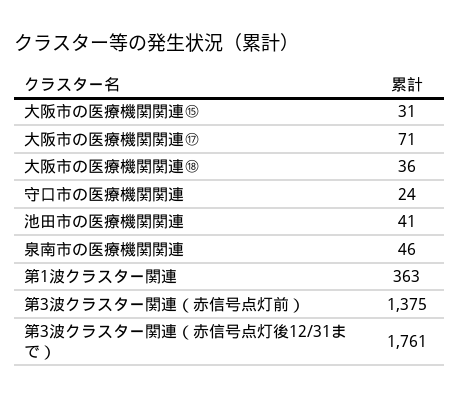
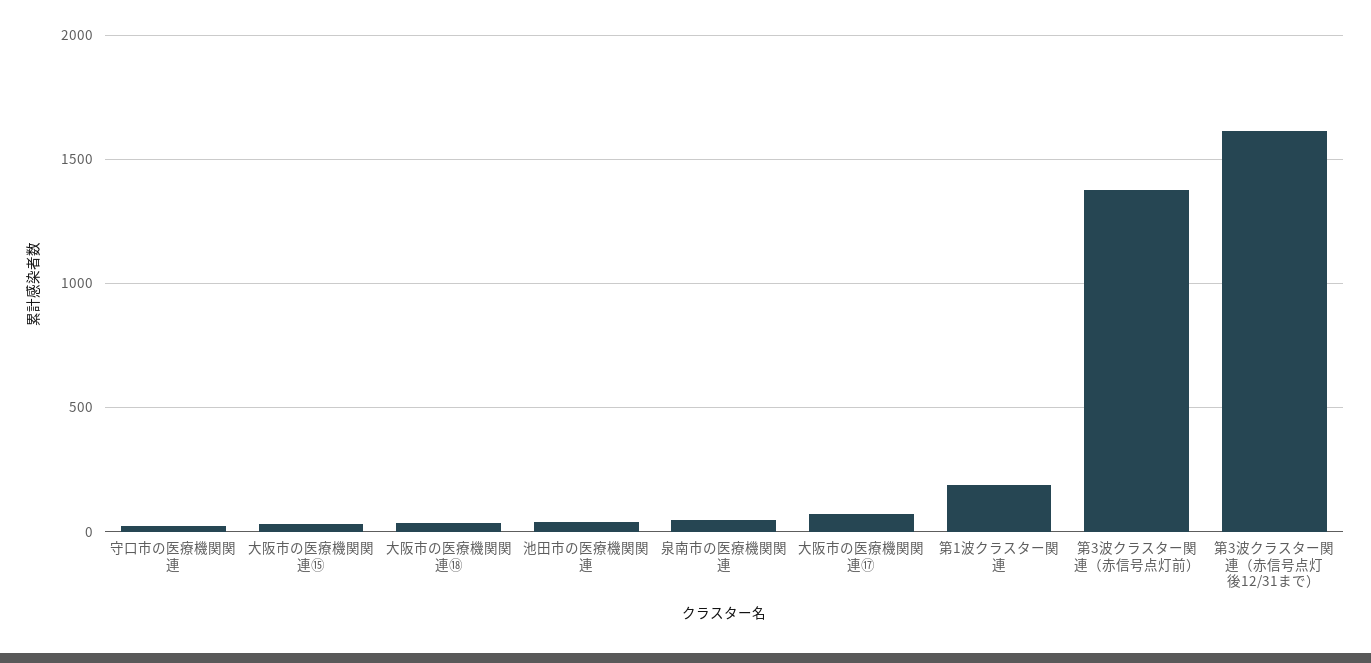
  {
    "大阪市の医療機関関連⑮": 31,
    "大阪市の医療機関関連⑰": 71,
    "大阪市の医療機関関連⑱": 36,
    "守口市の医療機関関連": 24,
    "池田市の医療機関関連": 41,
    "泉南市の医療機関関連": 46,
-   "第1波クラスター関連": 363,
+   "第1波クラスター関連": 200,
    "第3波クラスター関連（赤信号点灯前）": 1375,
-   "第3波クラスター関連（赤信号点灯後12/31まで）": 1761
+   "第3波クラスター関連（赤信号点灯後12/31まで）": 1600
  }

